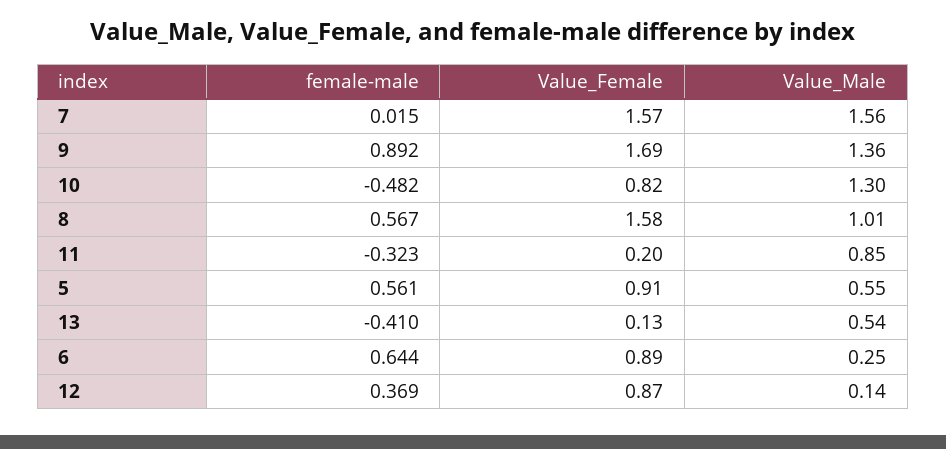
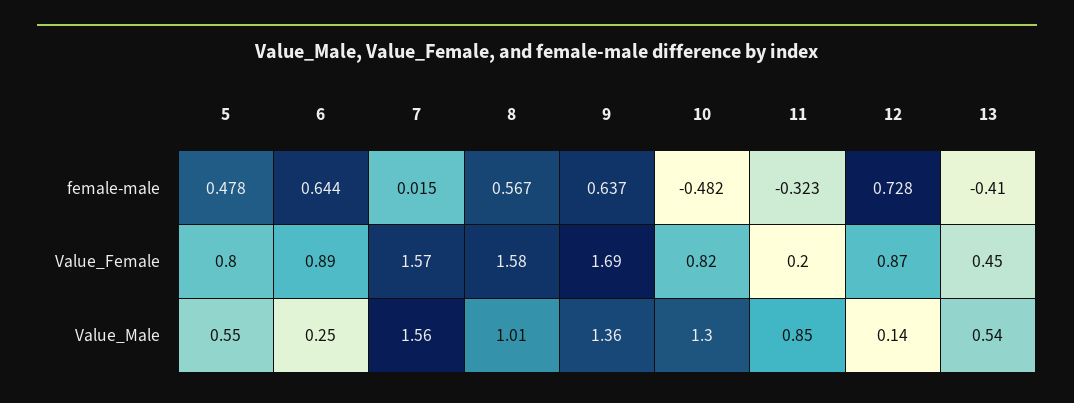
  {
    "female-male": {
      "7": 0.015,
-     "9": 0.892,
+     "9": 0.637,
      "10": -0.482,
      "8": 0.567,
      "11": -0.323,
-     "5": 0.561,
+     "5": 0.478,
      "13": -0.41,
      "6": 0.644,
-     "12": 0.369
+     "12": 0.728
    },
    "Value_Female": {
      "7": 1.57,
      "9": 1.69,
      "10": 0.82,
      "8": 1.58,
      "11": 0.2,
-     "5": 0.91,
+     "5": 0.8,
-     "13": 0.13,
+     "13": 0.45,
      "6": 0.89,
      "12": 0.87
    },
    "Value_Male": {
      "7": 1.56,
      "9": 1.36,
      "10": 1.3,
      "8": 1.01,
      "11": 0.85,
      "5": 0.55,
      "13": 0.54,
      "6": 0.25,
      "12": 0.14
    }
  }

